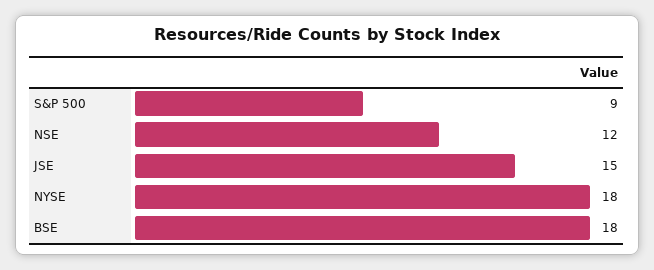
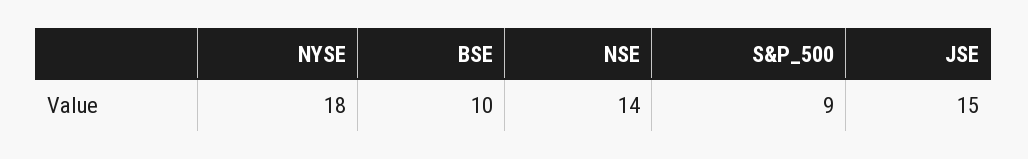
  {
    "S&P 500": 9,
-   "NSE": 12,
+   "NSE": 14,
    "JSE": 15,
    "NYSE": 18,
-   "BSE": 18
+   "BSE": 10
  }

